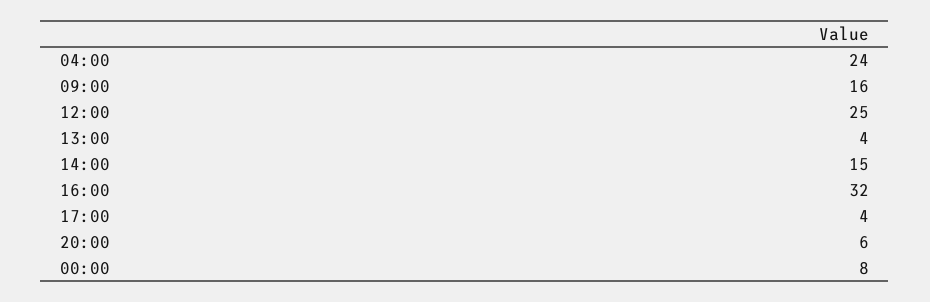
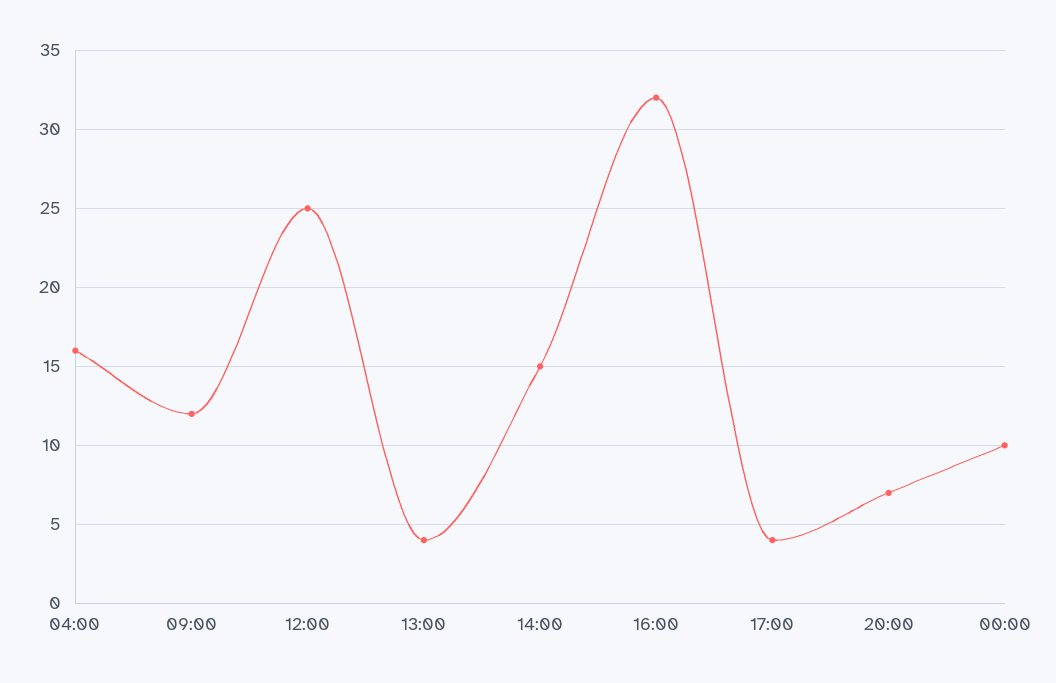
  {
-   "04:00": 24,
+   "04:00": 16,
-   "09:00": 16,
+   "09:00": 12,
    "12:00": 25,
    "13:00": 4,
    "14:00": 15,
    "16:00": 32,
    "17:00": 4,
-   "20:00": 6,
+   "20:00": 7,
-   "00:00": 8
+   "00:00": 10
  }

